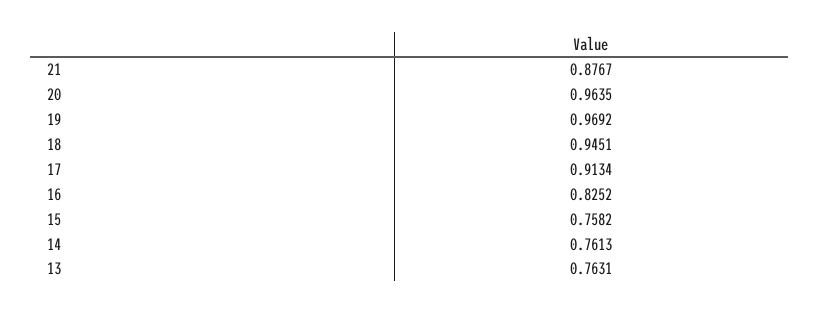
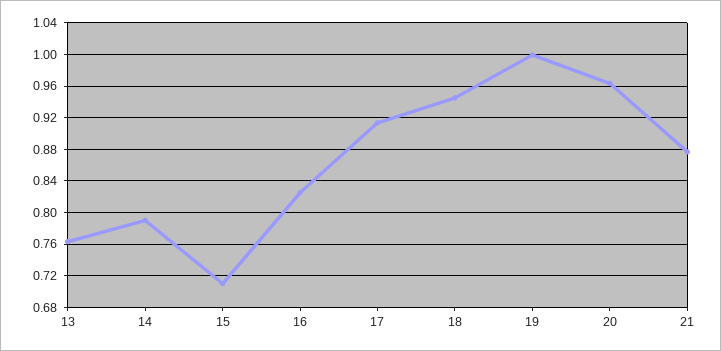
  {
    "21": 0.8767,
    "20": 0.9635,
-   "19": 0.9692,
+   "19": 1,
    "18": 0.9451,
    "17": 0.9134,
    "16": 0.8252,
-   "15": 0.7582,
+   "15": 0.71,
-   "14": 0.7613,
+   "14": 0.79,
    "13": 0.7631
  }

